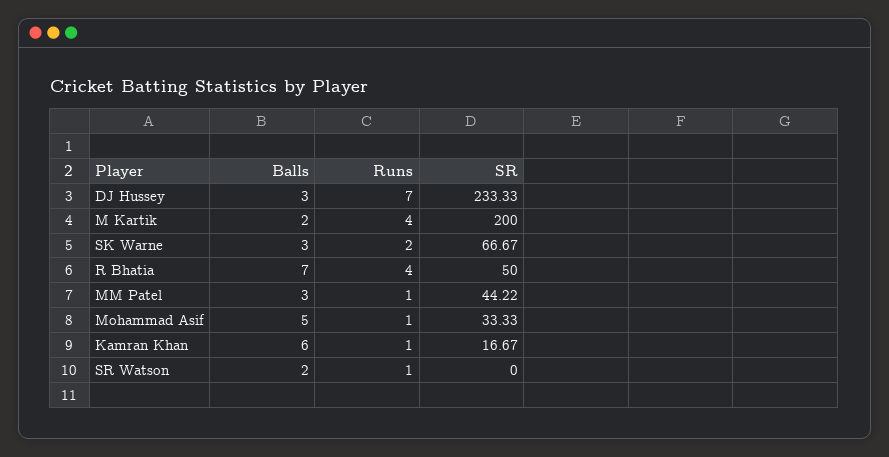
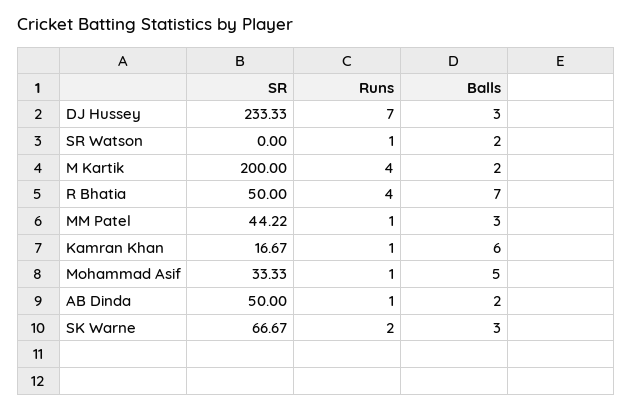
  {
    "Balls": {
      "DJ Hussey": 3,
      "M Kartik": 2,
      "SK Warne": 3,
      "R Bhatia": 7,
      "MM Patel": 3,
      "Mohammad Asif": 5,
      "Kamran Khan": 6,
-     "SR Watson": 2
+     "SR Watson": 2,
+     "AB Dinda": 2
    },
    "Runs": {
      "DJ Hussey": 7,
      "M Kartik": 4,
      "SK Warne": 2,
      "R Bhatia": 4,
      "MM Patel": 1,
      "Mohammad Asif": 1,
      "Kamran Khan": 1,
-     "SR Watson": 1
+     "SR Watson": 1,
+     "AB Dinda": 1
    },
    "SR": {
      "DJ Hussey": 233.33,
      "M Kartik": 200,
      "SK Warne": 66.67,
      "R Bhatia": 50,
      "MM Patel": 44.22,
      "Mohammad Asif": 33.33,
      "Kamran Khan": 16.67,
-     "SR Watson": 0
+     "SR Watson": 0,
+     "AB Dinda": 50
    }
  }

